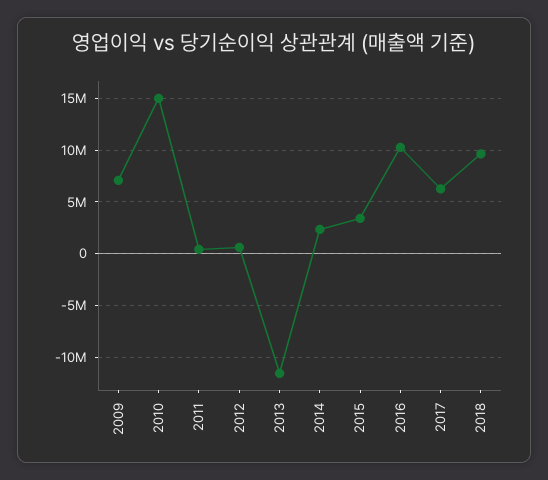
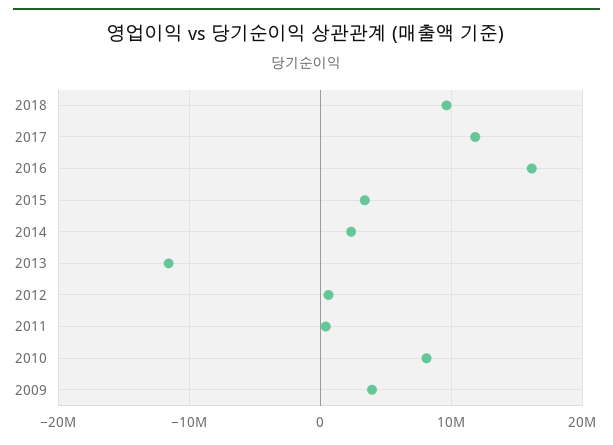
  {
-   "2009": 7000000,
+   "2009": 4000000,
-   "2010": 15000000,
+   "2010": 8000000,
    "2011": 0,
    "2012": 1000000,
    "2013": -12000000,
    "2014": 2000000,
    "2015": 3000000,
-   "2016": 10000000,
+   "2016": 16000000,
-   "2017": 6000000,
+   "2017": 12000000,
    "2018": 10000000
  }

